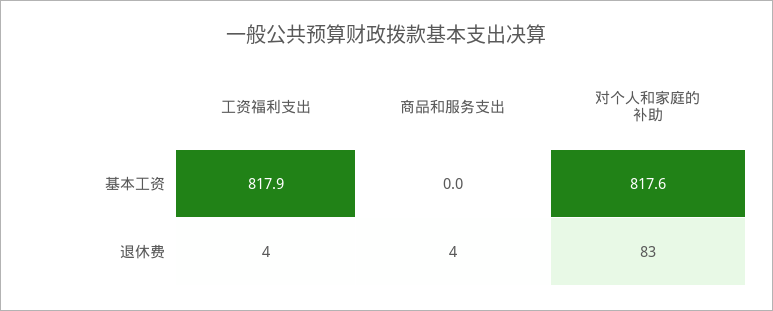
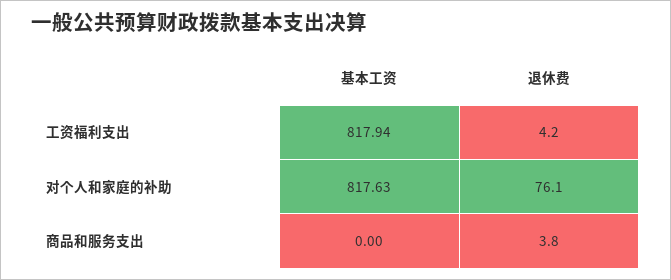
  {
    "工资福利支出": {
      "基本工资": 817.94,
      "退休费": 4.2
    },
    "商品和服务支出": {
      "基本工资": 0,
      "退休费": 3.8
    },
    "对个人和家庭的补助": {
      "基本工资": 817.63,
-     "退休费": 83
+     "退休费": 76.1
    }
  }

